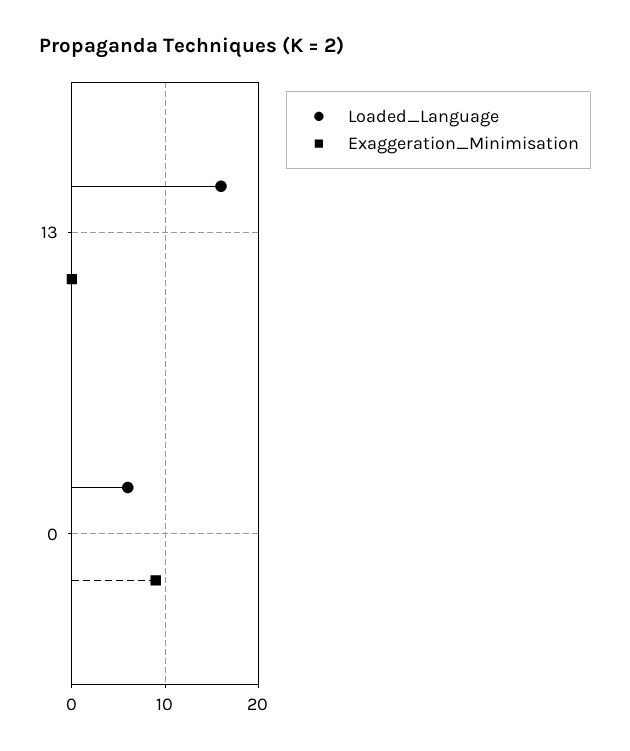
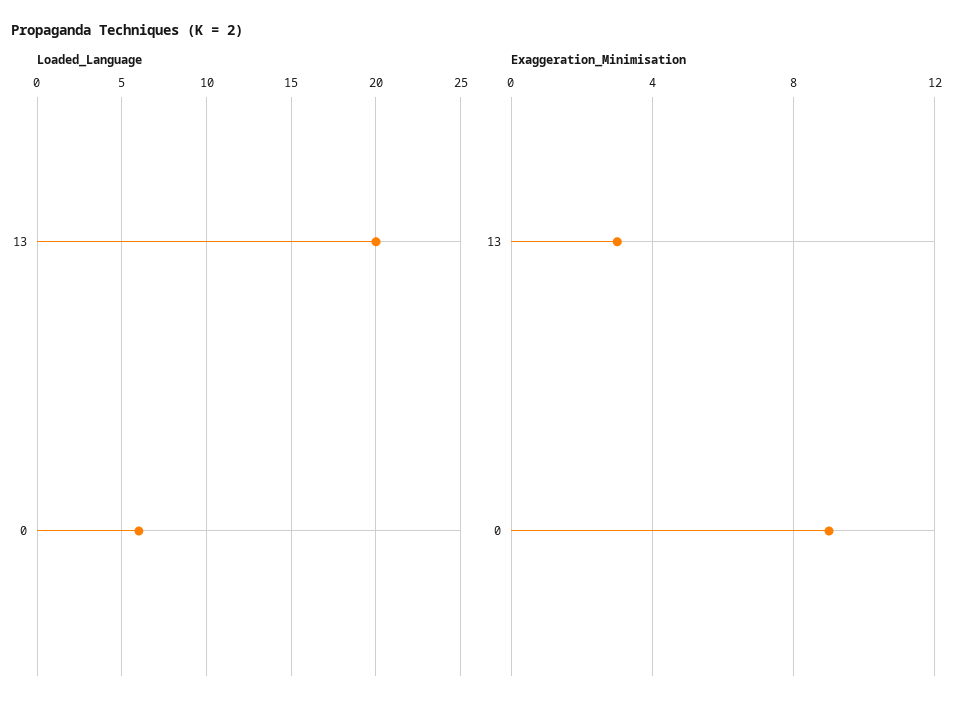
  {
    "Loaded_Language": {
-     "13": 16,
+     "13": 20,
      "0": 6
    },
    "Exaggeration_Minimisation": {
-     "13": 0,
+     "13": 3,
      "0": 9
    }
  }

